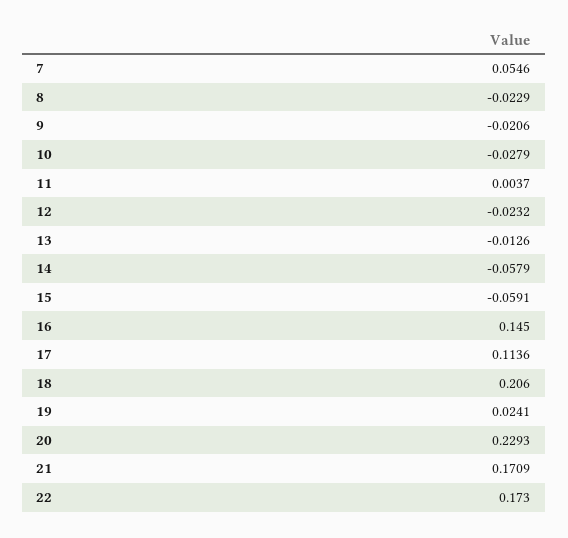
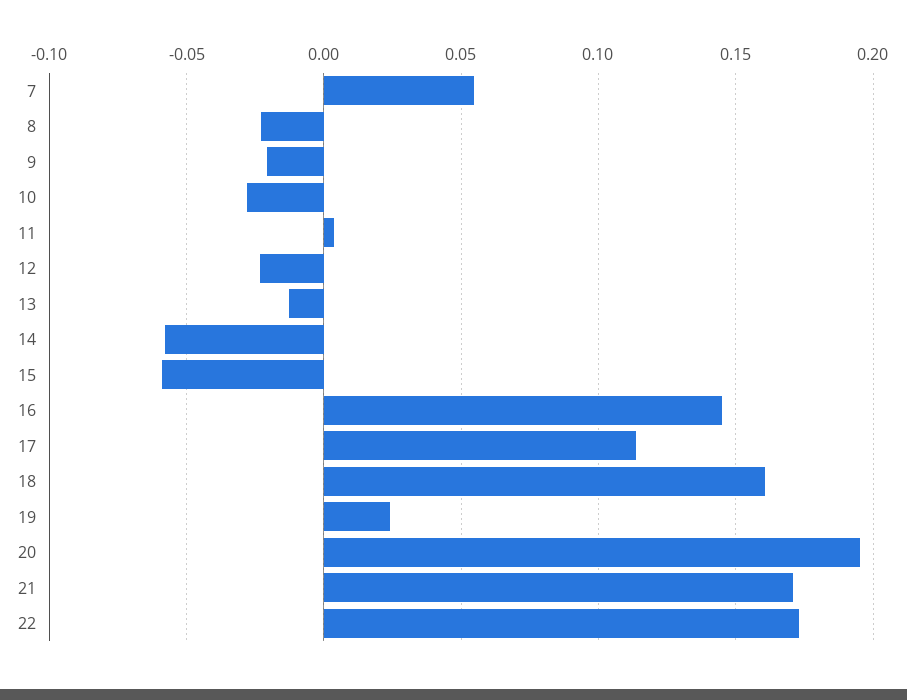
  {
    "7": 0.0546,
    "8": -0.0229,
    "9": -0.0206,
    "10": -0.0279,
    "11": 0.0037,
    "12": -0.0232,
    "13": -0.0126,
    "14": -0.0579,
    "15": -0.0591,
    "16": 0.145,
    "17": 0.1136,
-   "18": 0.206,
+   "18": 0.16,
    "19": 0.0241,
-   "20": 0.2293,
+   "20": 0.195,
    "21": 0.1709,
    "22": 0.173
  }

